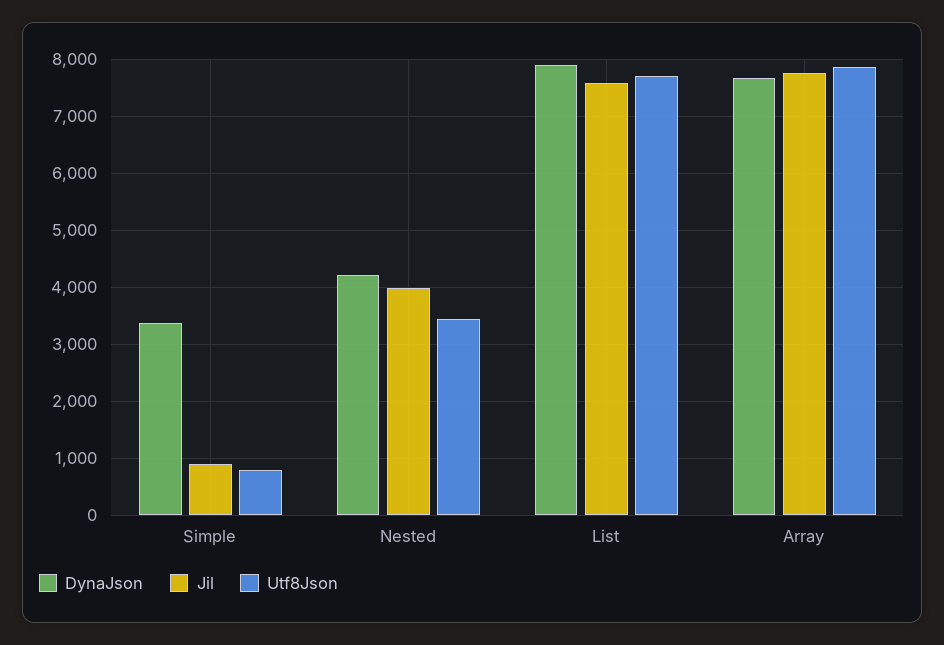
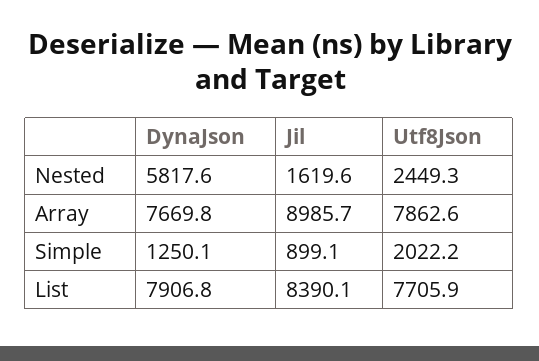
  {
    "DynaJson": {
-     "Simple": 3400,
+     "Simple": 1250.1,
-     "Nested": 4200,
+     "Nested": 5817.6,
      "List": 7906.8,
      "Array": 7669.8
    },
    "Jil": {
      "Simple": 899.1,
-     "Nested": 4000,
+     "Nested": 1619.6,
-     "List": 7600,
+     "List": 8390.1,
-     "Array": 7800
+     "Array": 8985.7
    },
    "Utf8Json": {
-     "Simple": 800,
+     "Simple": 2022.2,
-     "Nested": 3400,
+     "Nested": 2449.3,
      "List": 7705.9,
      "Array": 7862.6
    }
  }

